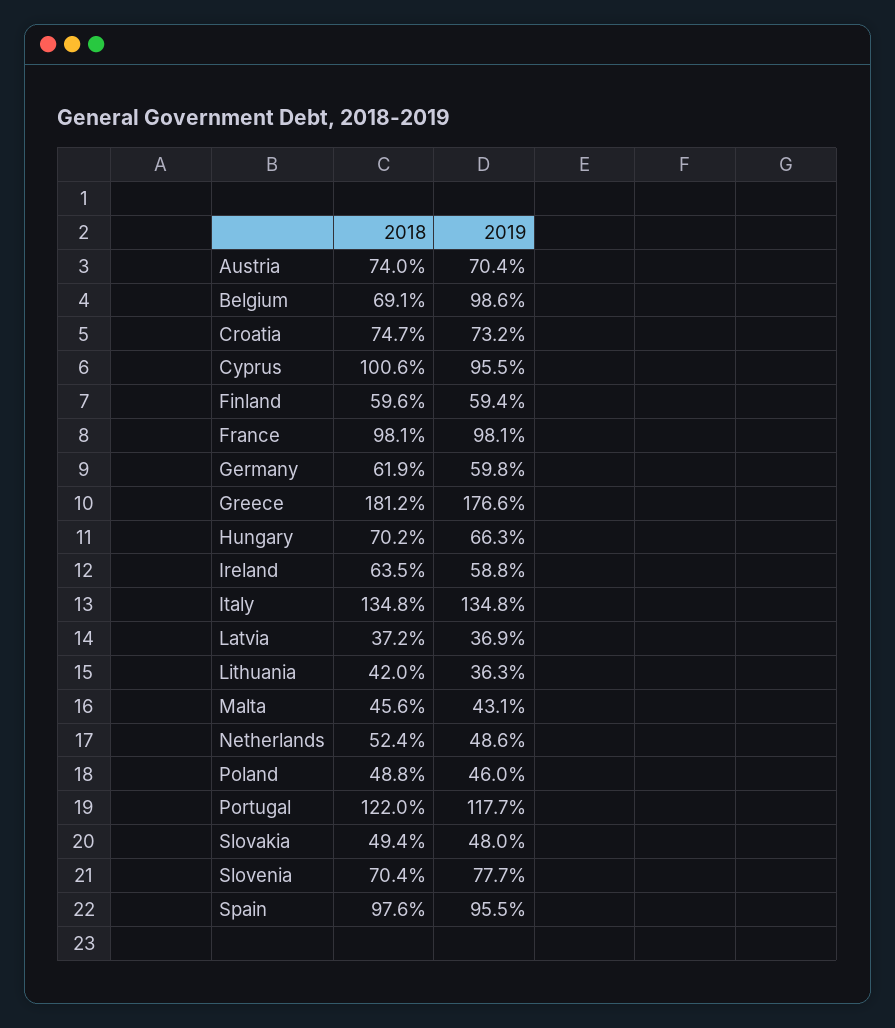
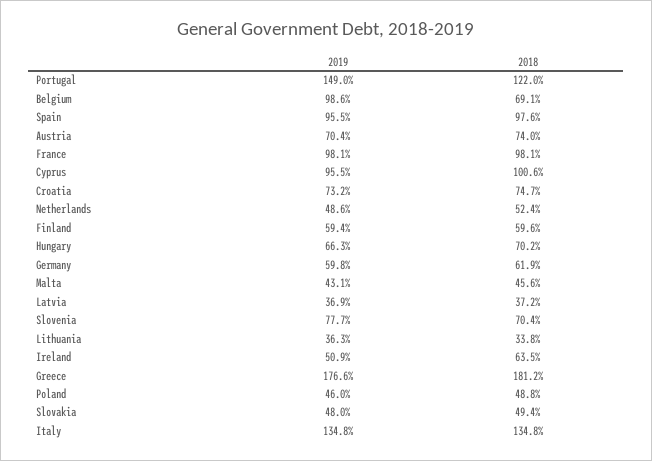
  {
    "2018": {
      "Austria": 74,
      "Belgium": 69.1,
      "Croatia": 74.7,
      "Cyprus": 100.6,
      "Finland": 59.6,
      "France": 98.1,
      "Germany": 61.9,
      "Greece": 181.2,
      "Hungary": 70.2,
      "Ireland": 63.5,
      "Italy": 134.8,
      "Latvia": 37.2,
-     "Lithuania": 42,
+     "Lithuania": 33.8,
      "Malta": 45.6,
      "Netherlands": 52.4,
      "Poland": 48.8,
      "Portugal": 122,
      "Slovakia": 49.4,
      "Slovenia": 70.4,
      "Spain": 97.6
    },
    "2019": {
      "Austria": 70.4,
      "Belgium": 98.6,
      "Croatia": 73.2,
      "Cyprus": 95.5,
      "Finland": 59.4,
      "France": 98.1,
      "Germany": 59.8,
      "Greece": 176.6,
      "Hungary": 66.3,
-     "Ireland": 58.8,
+     "Ireland": 50.9,
      "Italy": 134.8,
      "Latvia": 36.9,
      "Lithuania": 36.3,
      "Malta": 43.1,
      "Netherlands": 48.6,
      "Poland": 46,
-     "Portugal": 117.7,
+     "Portugal": 149,
      "Slovakia": 48,
      "Slovenia": 77.7,
      "Spain": 95.5
    }
  }

